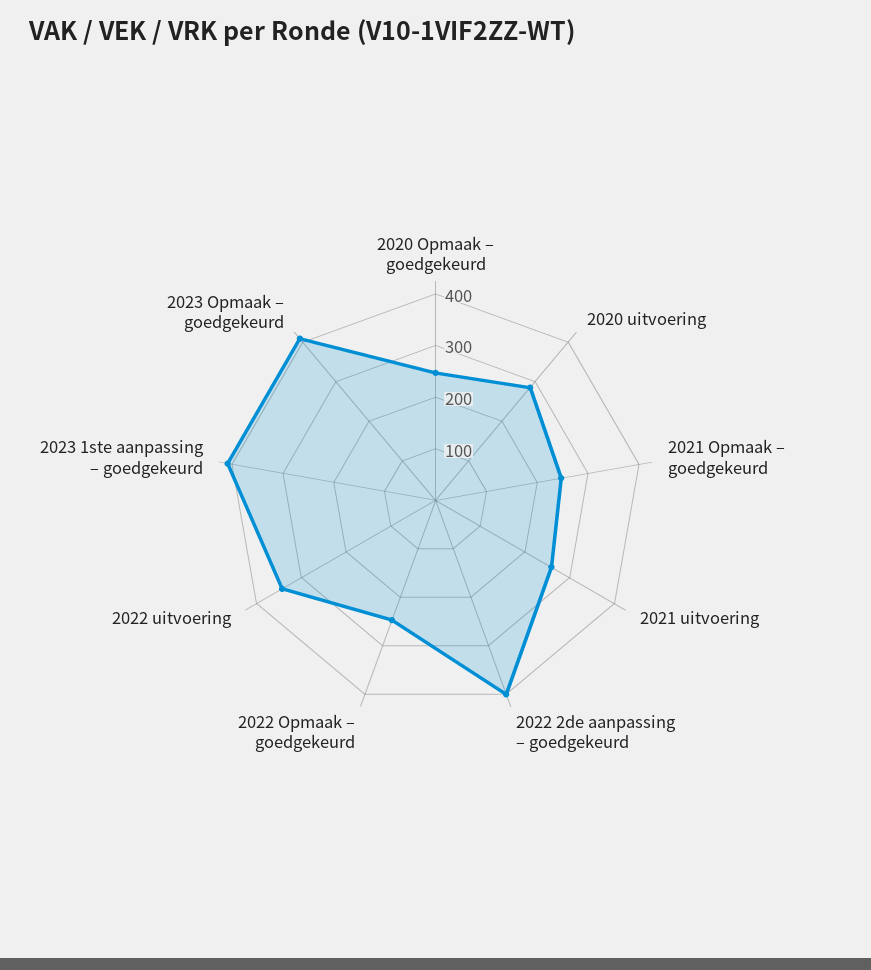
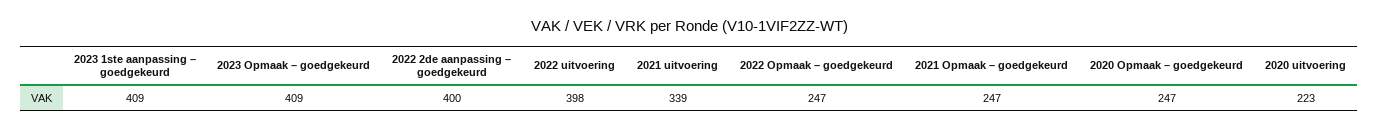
  {
    "2020 Opmaak – goedgekeurd": 247,
-   "2020 uitvoering": 280,
+   "2020 uitvoering": 223,
    "2021 Opmaak – goedgekeurd": 247,
-   "2021 uitvoering": 260,
+   "2021 uitvoering": 339,
    "2022 2de aanpassing – goedgekeurd": 400,
    "2022 Opmaak – goedgekeurd": 247,
-   "2022 uitvoering": 340,
+   "2022 uitvoering": 398,
    "2023 1ste aanpassing – goedgekeurd": 409,
    "2023 Opmaak – goedgekeurd": 409
  }

